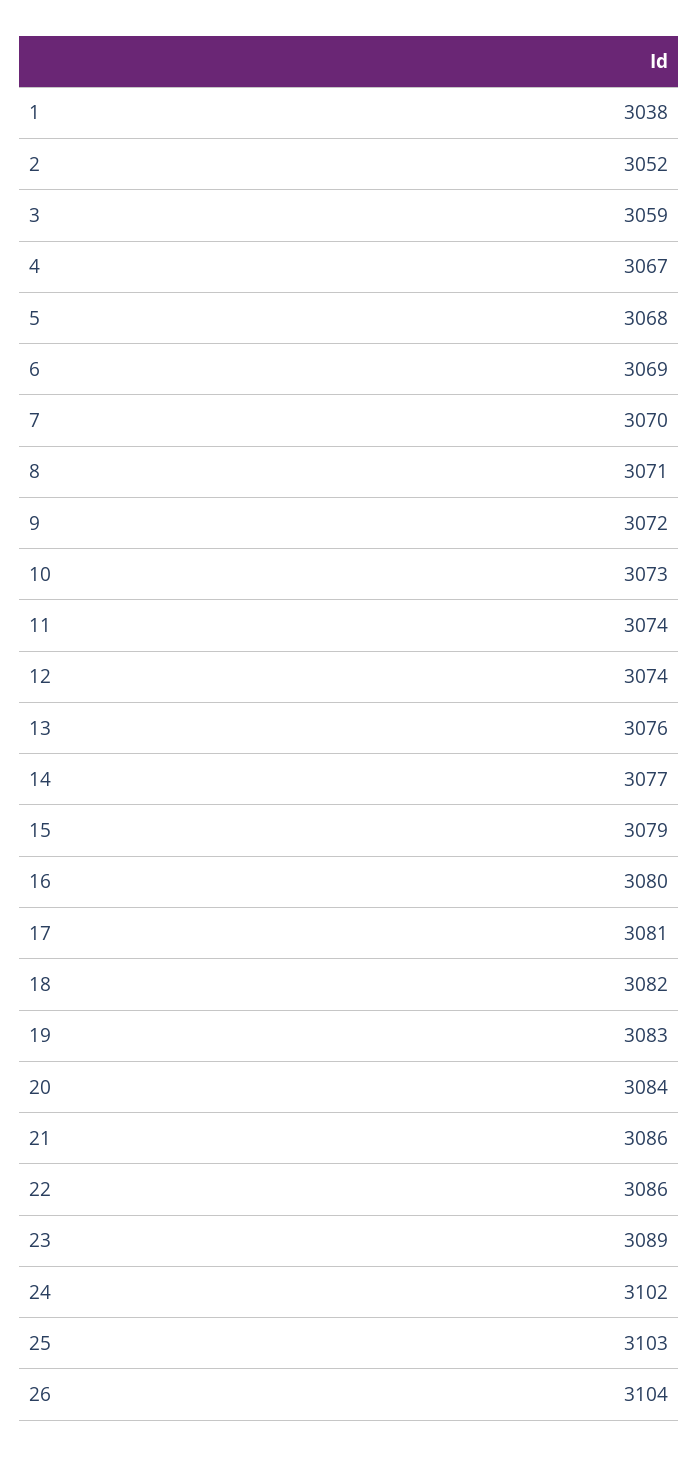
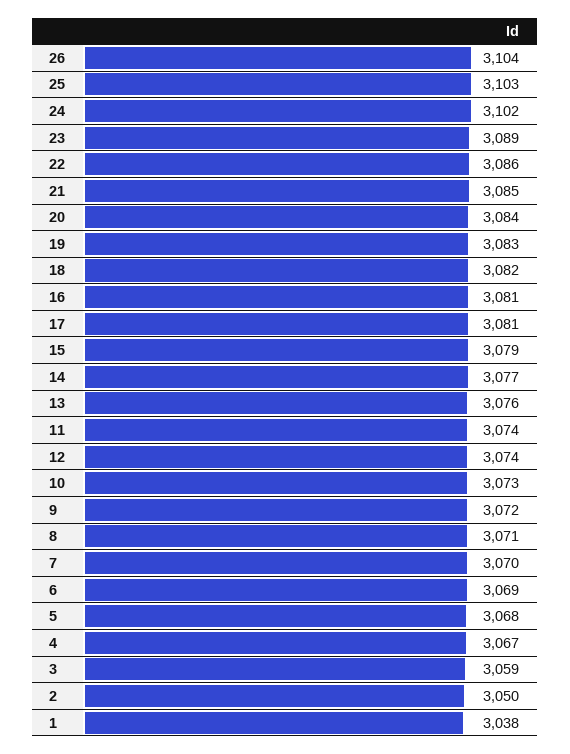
  {
    "1": 3038,
-   "2": 3052,
+   "2": 3050,
    "3": 3059,
    "4": 3067,
    "5": 3068,
    "6": 3069,
    "7": 3070,
    "8": 3071,
    "9": 3072,
    "10": 3073,
    "11": 3074,
    "12": 3074,
    "13": 3076,
    "14": 3077,
    "15": 3079,
-   "16": 3080,
+   "16": 3081,
    "17": 3081,
    "18": 3082,
    "19": 3083,
    "20": 3084,
-   "21": 3086,
+   "21": 3085,
    "22": 3086,
    "23": 3089,
    "24": 3102,
    "25": 3103,
    "26": 3104
  }

